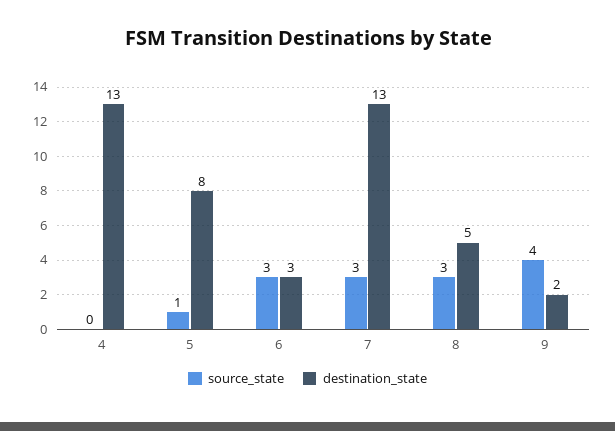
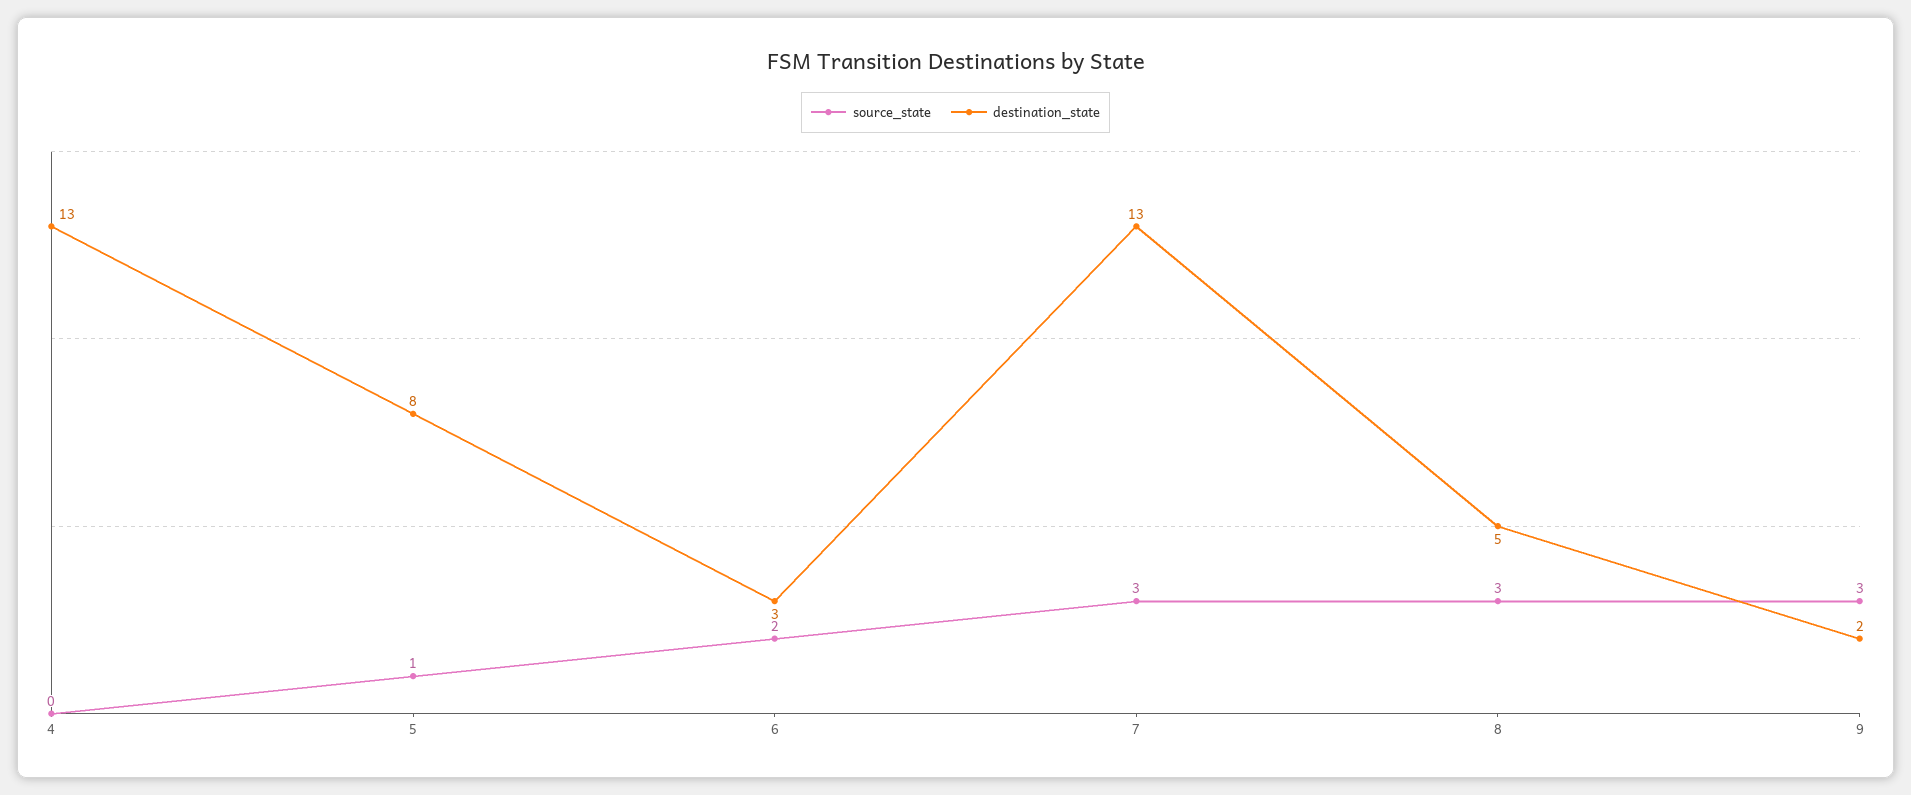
  {
    "source_state": {
      "4": 0,
      "5": 1,
-     "6": 3,
+     "6": 2,
      "7": 3,
      "8": 3,
-     "9": 4
+     "9": 3
    },
    "destination_state": {
      "4": 13,
      "5": 8,
      "6": 3,
      "7": 13,
      "8": 5,
      "9": 2
    }
  }

